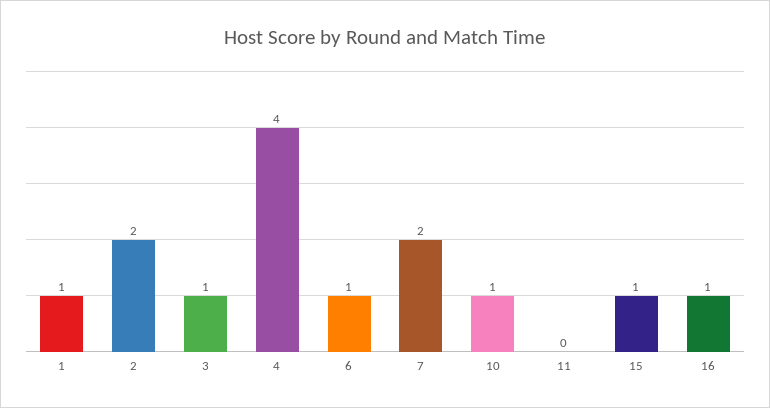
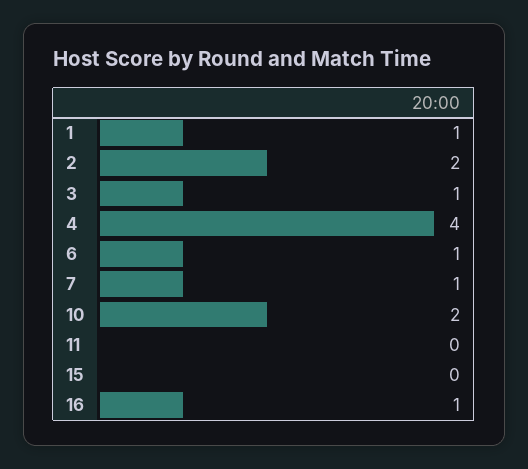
  {
    "1": 1,
    "2": 2,
    "3": 1,
    "4": 4,
    "6": 1,
-   "7": 2,
+   "7": 1,
-   "10": 1,
+   "10": 2,
    "11": 0,
-   "15": 1,
+   "15": 0,
    "16": 1
  }

